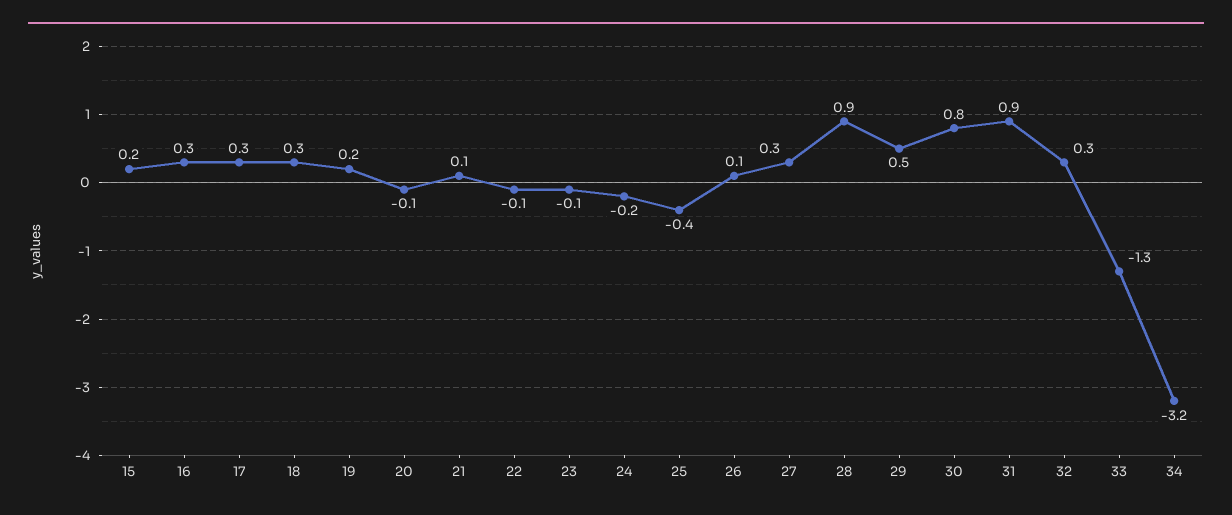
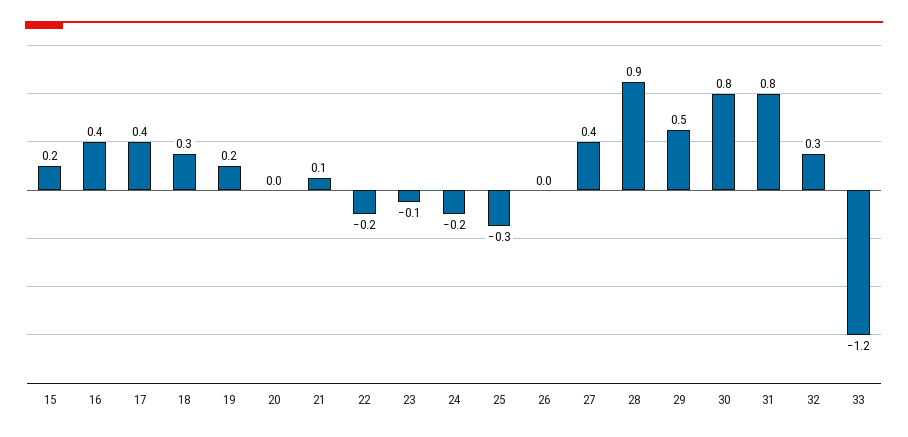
  {
    "15": 0.2,
-   "16": 0.3,
+   "16": 0.4,
-   "17": 0.3,
+   "17": 0.4,
    "18": 0.3,
    "19": 0.2,
-   "20": -0.1,
+   "20": 0,
    "21": 0.1,
-   "22": -0.1,
+   "22": -0.2,
    "23": -0.1,
    "24": -0.2,
-   "25": -0.4,
+   "25": -0.3,
-   "26": 0.1,
+   "26": 0,
-   "27": 0.3,
+   "27": 0.4,
    "28": 0.9,
    "29": 0.5,
    "30": 0.8,
-   "31": 0.9,
+   "31": 0.8,
    "32": 0.3,
-   "33": -1.3,
+   "33": -1.2
-   "34": -3.2
  }

